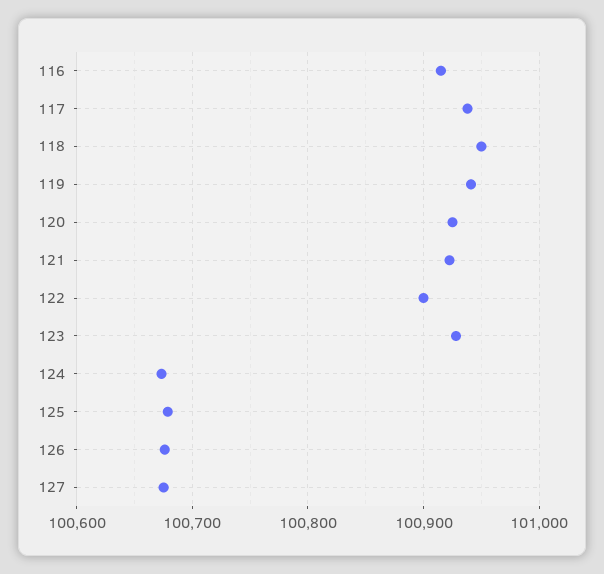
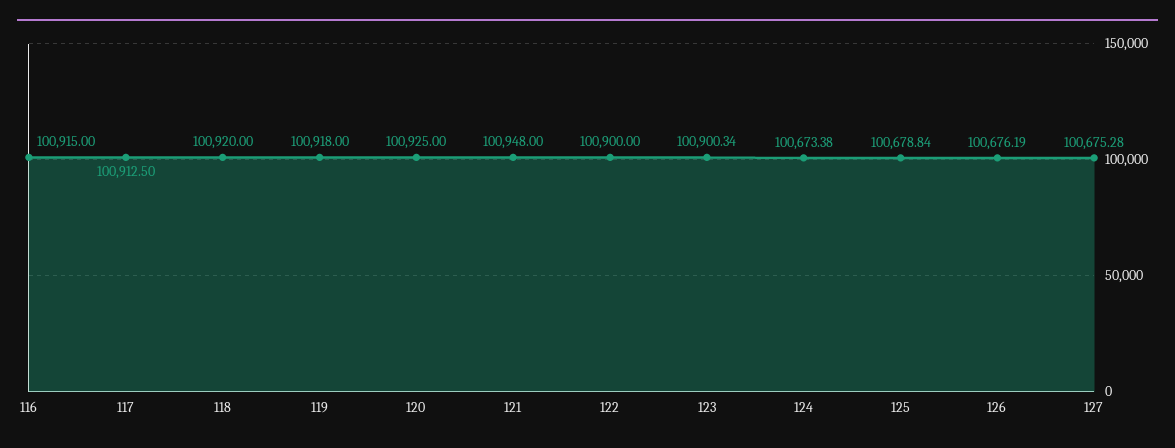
  {
    "116": 100915,
-   "117": 100940,
+   "117": 100912.5,
-   "118": 100950,
+   "118": 100920,
-   "119": 100940,
+   "119": 100918,
    "120": 100925,
-   "121": 100920,
+   "121": 100948,
    "122": 100900,
-   "123": 100930,
+   "123": 100900.34,
    "124": 100673.38,
    "125": 100678.84,
    "126": 100676.19,
    "127": 100675.28
  }

